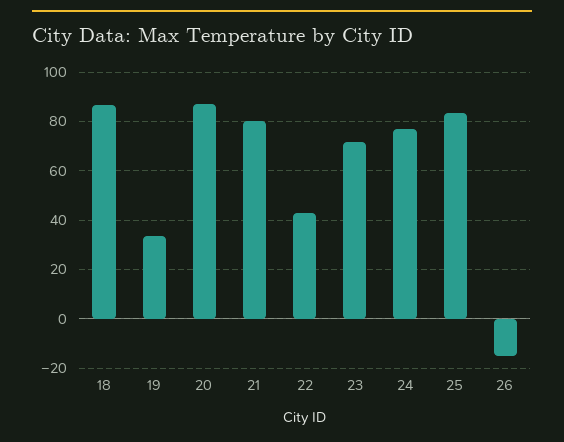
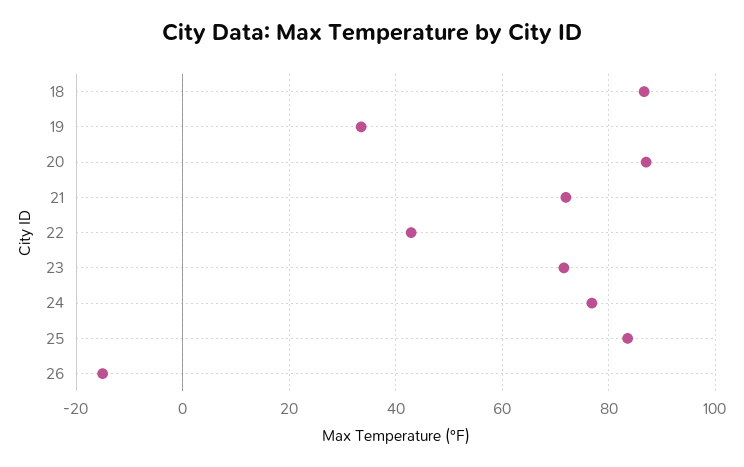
  {
    "18": 86,
    "19": 34,
    "20": 88,
-   "21": 80,
+   "21": 72,
    "22": 42,
    "23": 72,
    "24": 76,
    "25": 84,
    "26": -16
  }

